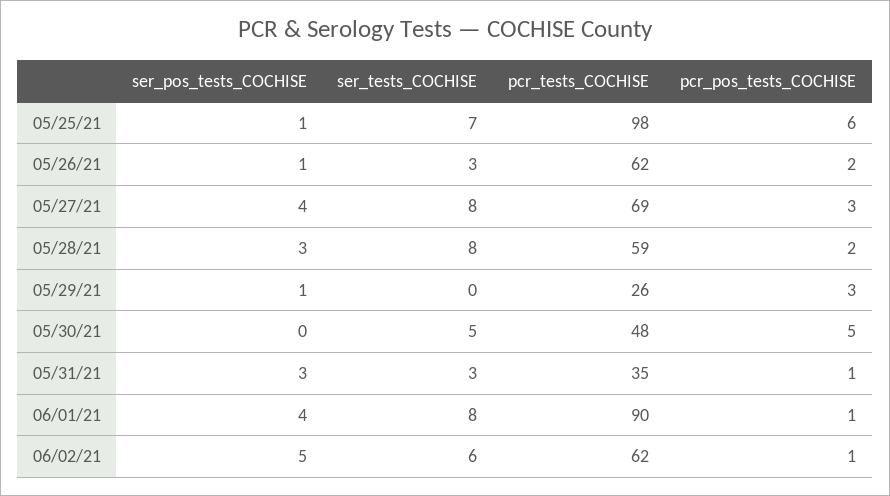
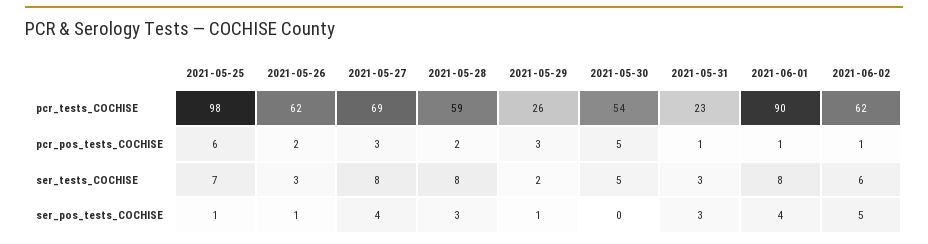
  {
    "ser_pos_tests_COCHISE": {
      "05/25/21": 1,
      "05/26/21": 1,
      "05/27/21": 4,
      "05/28/21": 3,
      "05/29/21": 1,
      "05/30/21": 0,
      "05/31/21": 3,
      "06/01/21": 4,
      "06/02/21": 5
    },
    "ser_tests_COCHISE": {
      "05/25/21": 7,
      "05/26/21": 3,
      "05/27/21": 8,
      "05/28/21": 8,
-     "05/29/21": 0,
+     "05/29/21": 2,
      "05/30/21": 5,
      "05/31/21": 3,
      "06/01/21": 8,
      "06/02/21": 6
    },
    "pcr_tests_COCHISE": {
      "05/25/21": 98,
      "05/26/21": 62,
      "05/27/21": 69,
      "05/28/21": 59,
      "05/29/21": 26,
-     "05/30/21": 48,
+     "05/30/21": 54,
-     "05/31/21": 35,
+     "05/31/21": 23,
      "06/01/21": 90,
      "06/02/21": 62
    },
    "pcr_pos_tests_COCHISE": {
      "05/25/21": 6,
      "05/26/21": 2,
      "05/27/21": 3,
      "05/28/21": 2,
      "05/29/21": 3,
      "05/30/21": 5,
      "05/31/21": 1,
      "06/01/21": 1,
      "06/02/21": 1
    }
  }

